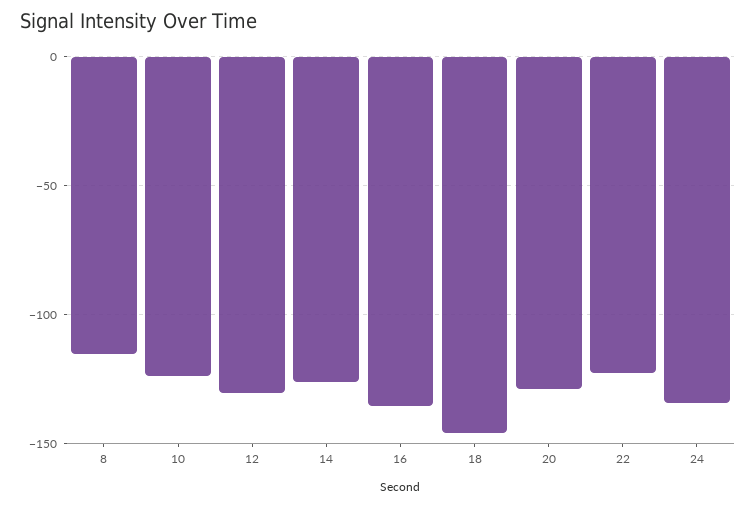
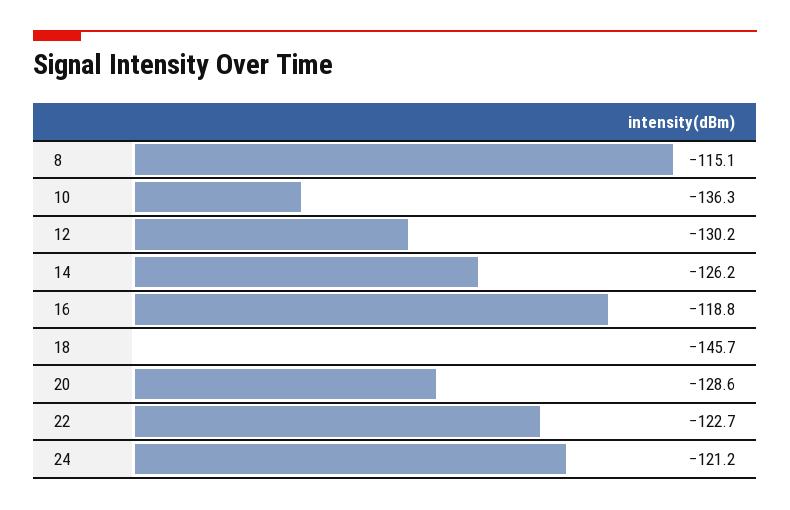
  {
    "8": -115.1,
-   "10": -125,
+   "10": -136.3,
    "12": -130.2,
    "14": -126.2,
-   "16": -135,
+   "16": -118.8,
    "18": -145.7,
    "20": -128.6,
    "22": -122.7,
-   "24": -135
+   "24": -121.2
  }

